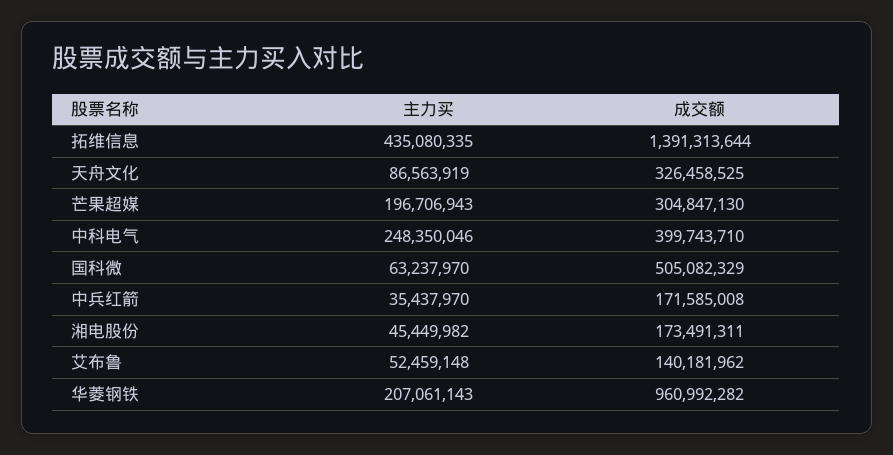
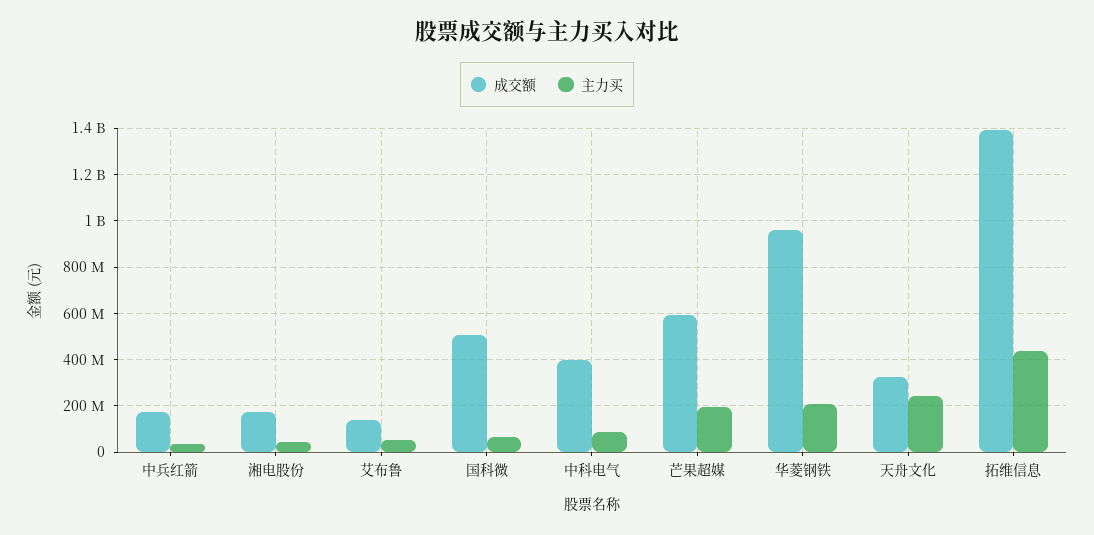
  {
    "主力买": {
      "拓维信息": 435080335,
-     "天舟文化": 86563919,
+     "天舟文化": 250000000,
      "芒果超媒": 196706943,
-     "中科电气": 248350046,
+     "中科电气": 100000000,
      "国科微": 63237970,
      "中兵红箭": 35437970,
      "湘电股份": 45449982,
      "艾布鲁": 52459148,
      "华菱钢铁": 207061143
    },
    "成交额": {
      "拓维信息": 1391313644,
      "天舟文化": 326458525,
-     "芒果超媒": 304847130,
+     "芒果超媒": 600000000,
      "中科电气": 399743710,
      "国科微": 505082329,
      "中兵红箭": 171585008,
      "湘电股份": 173491311,
      "艾布鲁": 140181962,
      "华菱钢铁": 960992282
    }
  }

